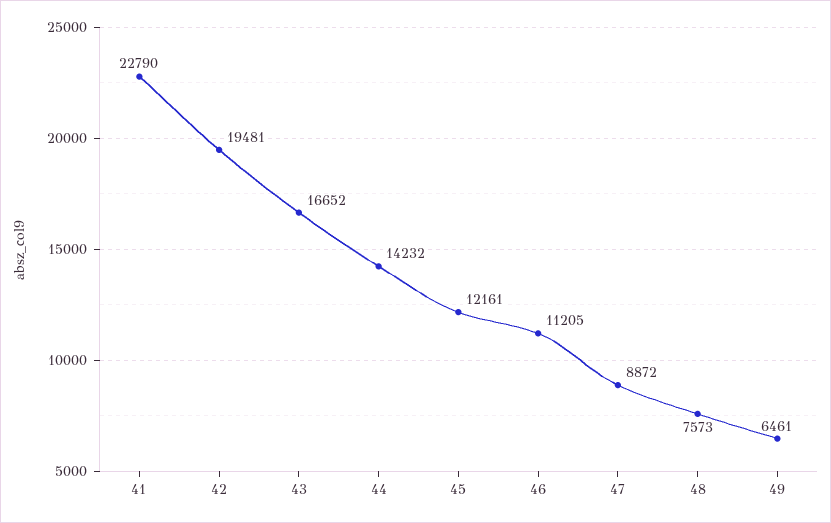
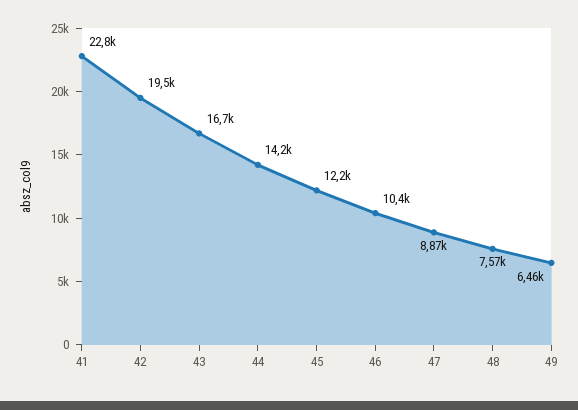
  {
    "41": 22790,
    "42": 19481,
    "43": 16652,
    "44": 14232,
    "45": 12161,
-   "46": 11205,
+   "46": 10400,
    "47": 8872,
    "48": 7573,
    "49": 6461
  }

